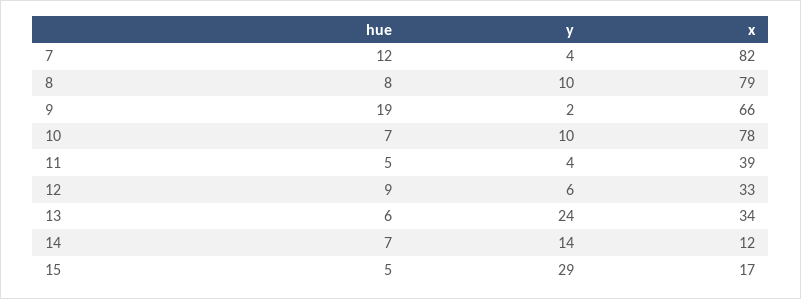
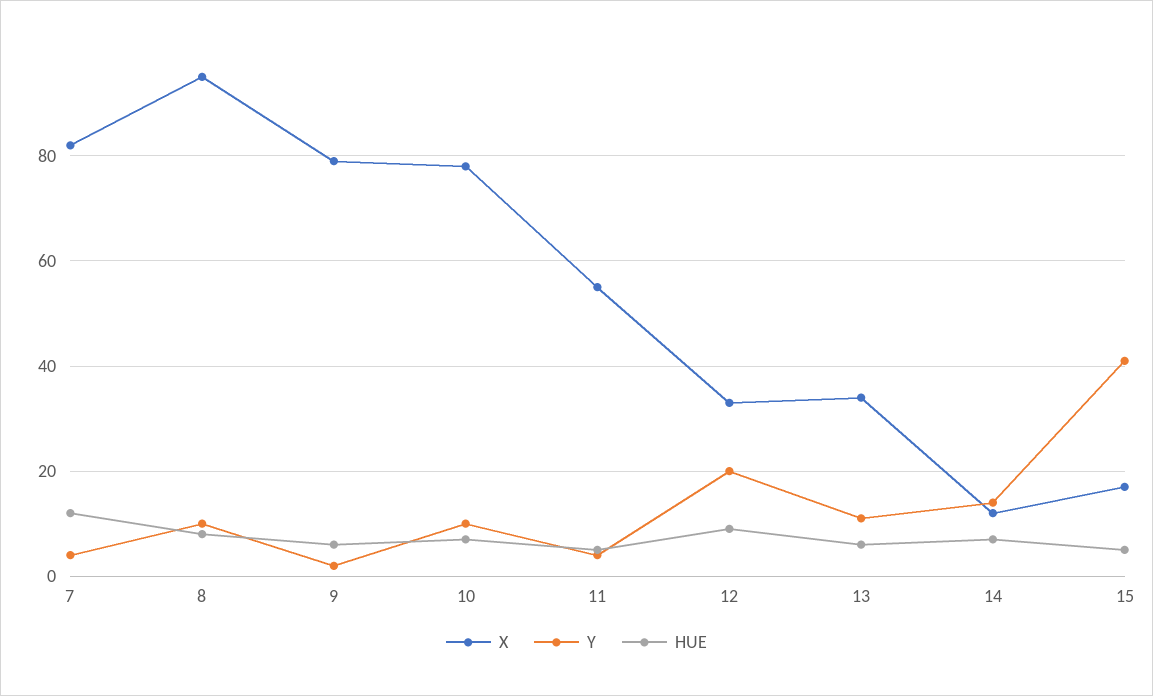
  {
    "hue": {
      "7": 12,
      "8": 8,
-     "9": 19,
+     "9": 5,
      "10": 7,
      "11": 5,
      "12": 9,
      "13": 6,
      "14": 7,
      "15": 5
    },
    "y": {
      "7": 4,
      "8": 10,
      "9": 2,
      "10": 10,
      "11": 4,
-     "12": 6,
+     "12": 20,
-     "13": 24,
+     "13": 10,
      "14": 14,
-     "15": 29
+     "15": 40
    },
    "x": {
      "7": 82,
-     "8": 79,
+     "8": 95,
-     "9": 66,
+     "9": 80,
      "10": 78,
-     "11": 39,
+     "11": 55,
      "12": 33,
      "13": 34,
      "14": 12,
      "15": 17
    }
  }

